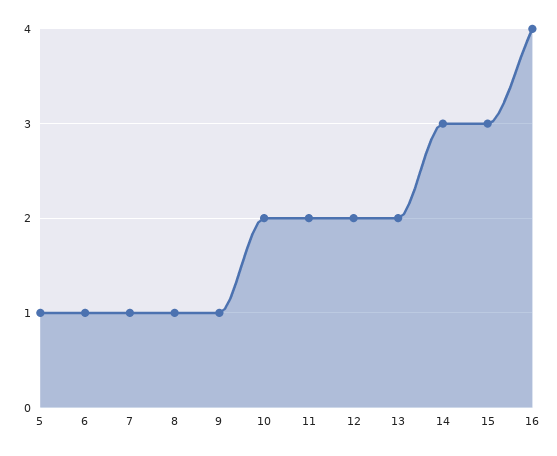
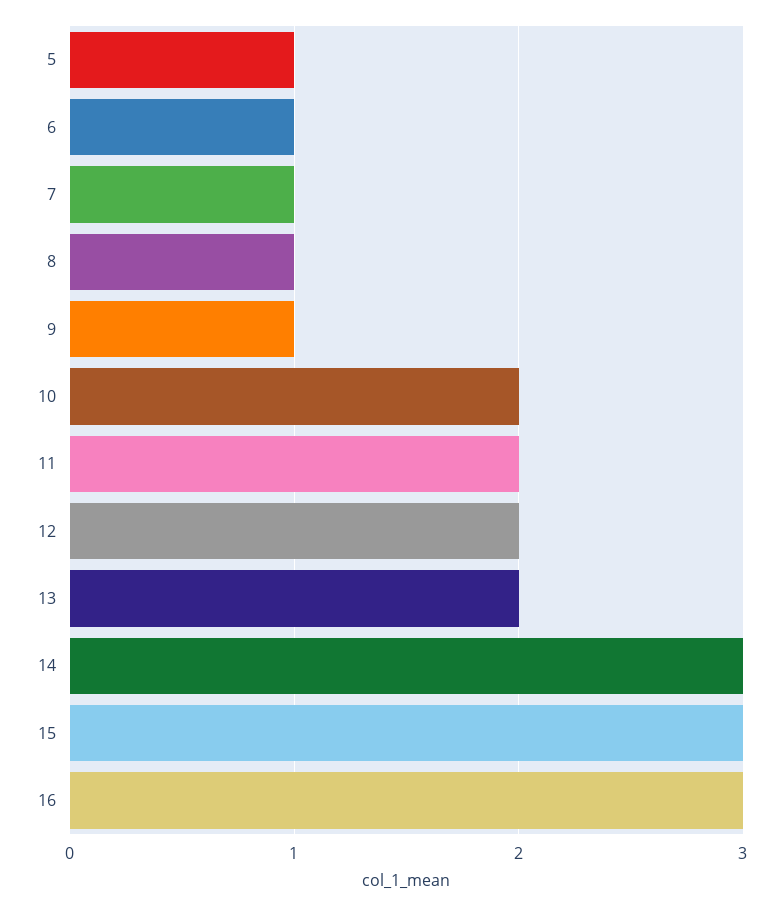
  {
    "5": 1,
    "6": 1,
    "7": 1,
    "8": 1,
    "9": 1,
    "10": 2,
    "11": 2,
    "12": 2,
    "13": 2,
    "14": 3,
    "15": 3,
-   "16": 4
+   "16": 3
  }

